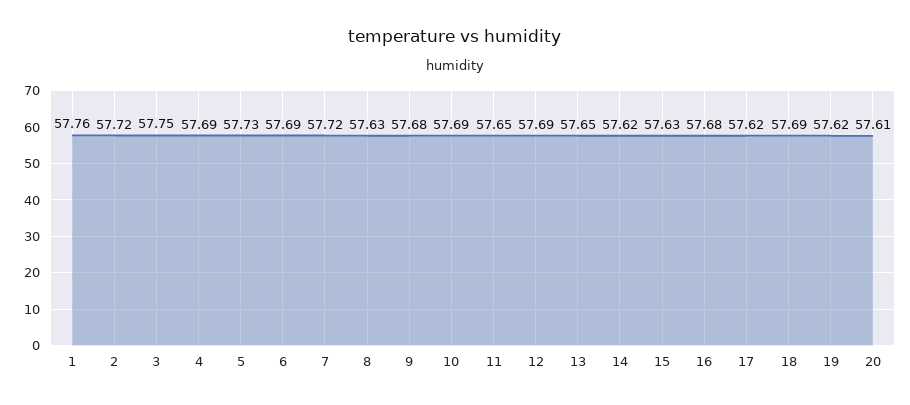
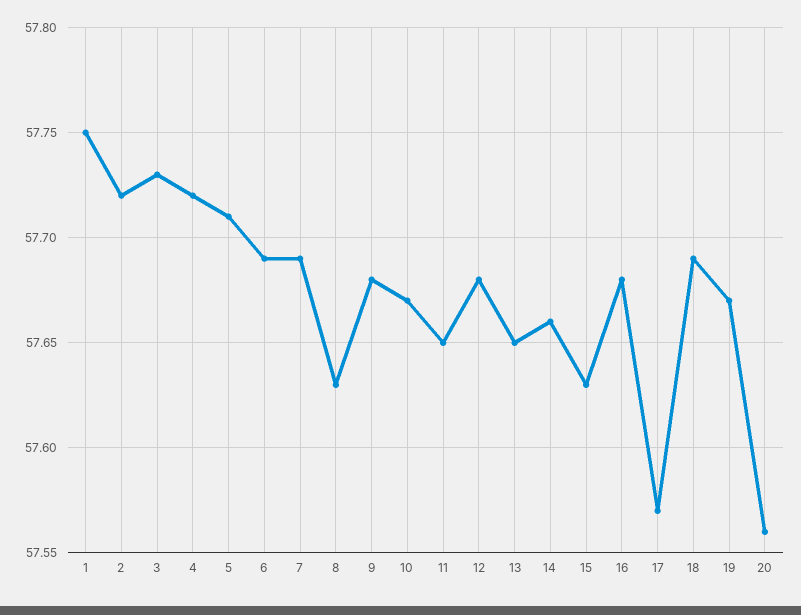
  {
-   "1": 57.76,
+   "1": 57.75,
    "2": 57.72,
-   "3": 57.75,
+   "3": 57.73,
-   "4": 57.69,
+   "4": 57.72,
-   "5": 57.73,
+   "5": 57.71,
    "6": 57.69,
-   "7": 57.72,
+   "7": 57.69,
    "8": 57.63,
    "9": 57.68,
-   "10": 57.69,
+   "10": 57.67,
    "11": 57.65,
-   "12": 57.69,
+   "12": 57.68,
    "13": 57.65,
-   "14": 57.62,
+   "14": 57.66,
    "15": 57.63,
    "16": 57.68,
-   "17": 57.62,
+   "17": 57.57,
    "18": 57.69,
-   "19": 57.62,
+   "19": 57.67,
-   "20": 57.61
+   "20": 57.56
  }

